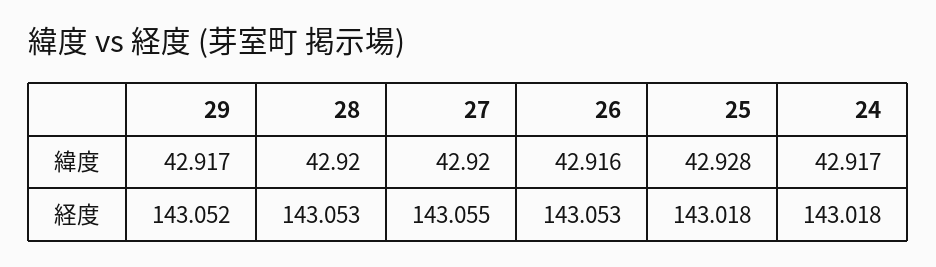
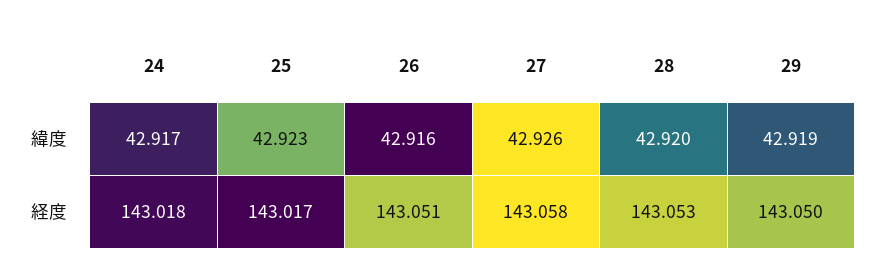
  {
    "29": {
-     "緯度": 42.917,
+     "緯度": 42.919,
-     "経度": 143.052
+     "経度": 143.05
    },
    "28": {
      "緯度": 42.92,
      "経度": 143.053
    },
    "27": {
-     "緯度": 42.92,
+     "緯度": 42.926,
-     "経度": 143.055
+     "経度": 143.058
    },
    "26": {
      "緯度": 42.916,
-     "経度": 143.053
+     "経度": 143.051
    },
    "25": {
-     "緯度": 42.928,
+     "緯度": 42.923,
-     "経度": 143.018
+     "経度": 143.017
    },
    "24": {
      "緯度": 42.917,
      "経度": 143.018
    }
  }

